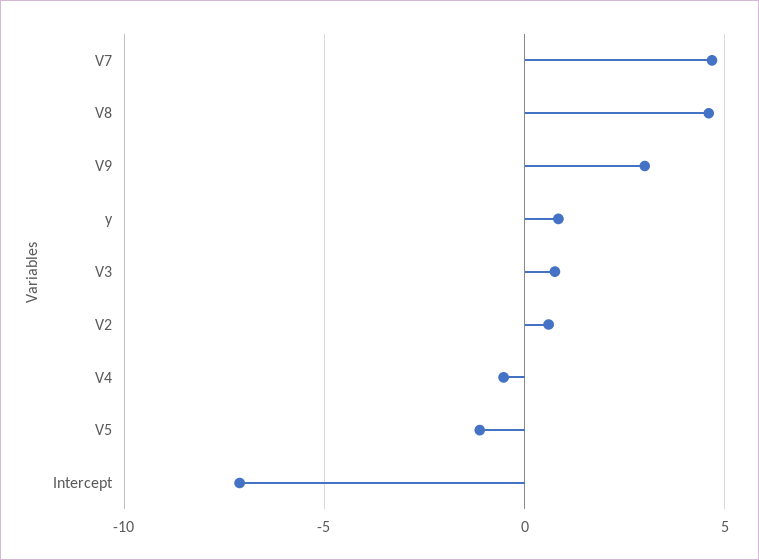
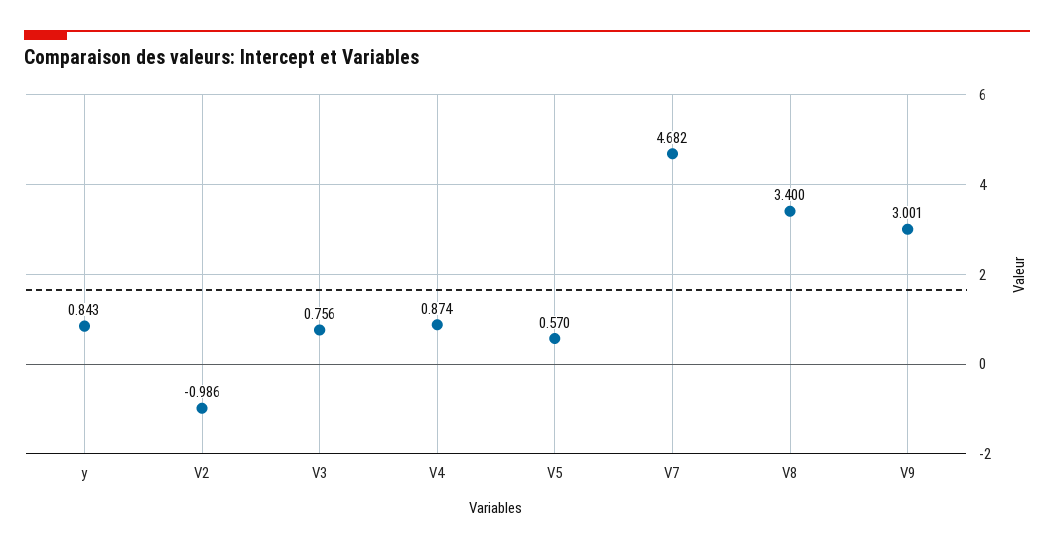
  {
    "V7": 4.682,
-   "V8": 4.5,
+   "V8": 3.4,
    "V9": 3.001,
    "y": 0.843,
    "V3": 0.756,
-   "V2": 0.5,
+   "V2": -0.986,
-   "V4": -0.5,
+   "V4": 0.874,
-   "V5": -1,
+   "V5": 0.57
-   "Intercept": -7
  }

